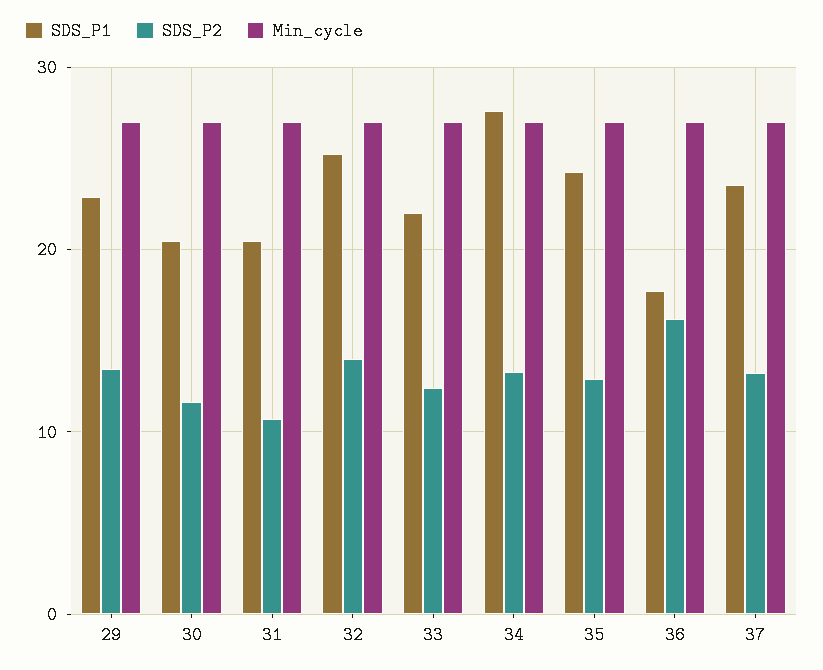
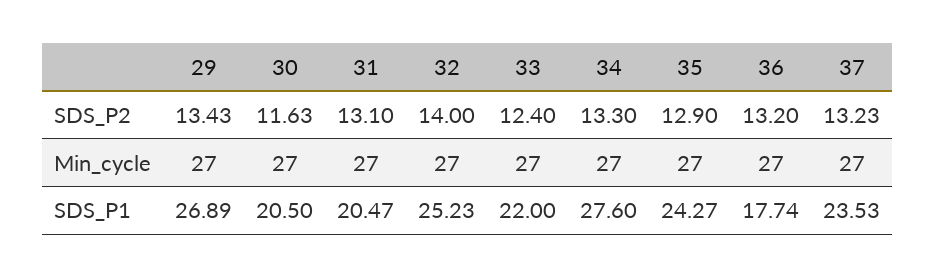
  {
    "SDS_P1": {
-     "29": 23,
+     "29": 26.89,
      "30": 20.5,
      "31": 20.47,
      "32": 25.23,
      "33": 22,
      "34": 27.6,
      "35": 24.27,
      "36": 17.74,
      "37": 23.53
    },
    "SDS_P2": {
      "29": 13.43,
      "30": 11.63,
-     "31": 11,
+     "31": 13.1,
      "32": 14,
      "33": 12.4,
      "34": 13.3,
      "35": 12.9,
-     "36": 16,
+     "36": 13.2,
      "37": 13.23
    },
    "Min_cycle": {
      "29": 27,
      "30": 27,
      "31": 27,
      "32": 27,
      "33": 27,
      "34": 27,
      "35": 27,
      "36": 27,
      "37": 27
    }
  }

